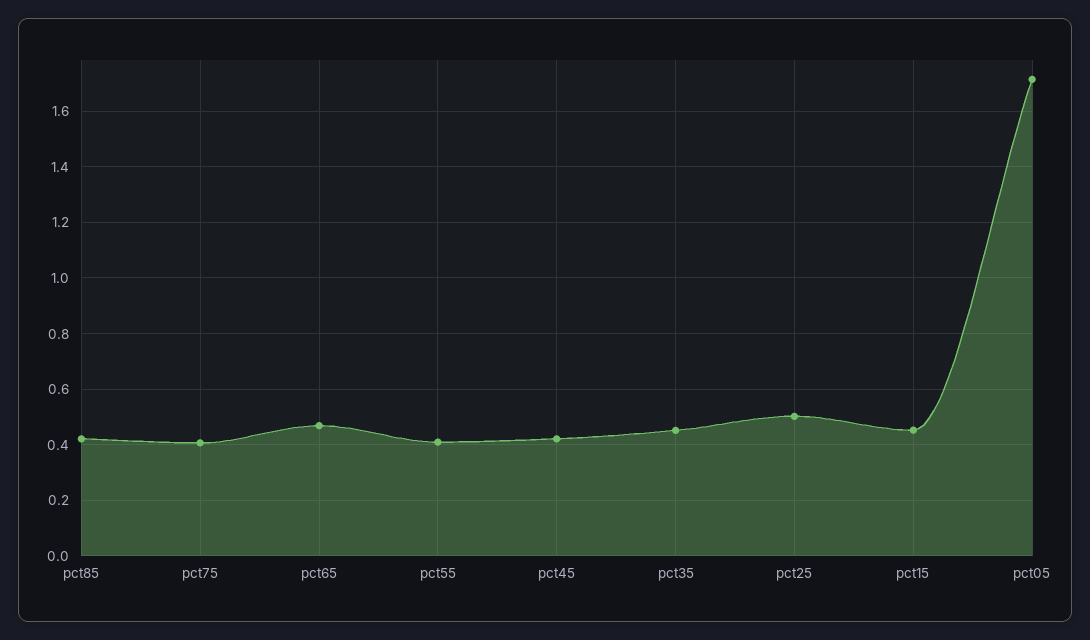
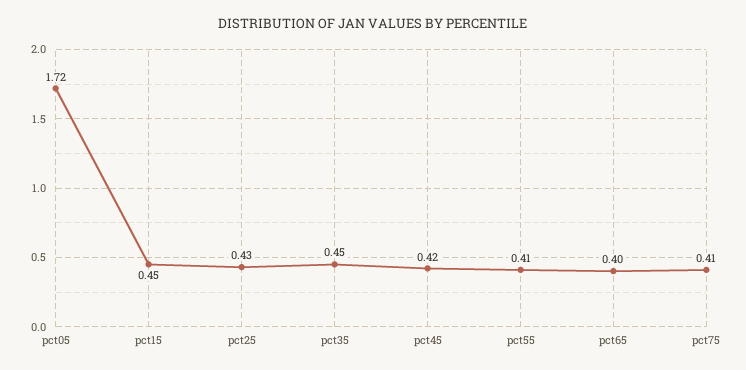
  {
-   "pct85": 0.425,
    "pct75": 0.41,
-   "pct65": 0.475,
+   "pct65": 0.4,
    "pct55": 0.41,
    "pct45": 0.42,
    "pct35": 0.45,
-   "pct25": 0.5,
+   "pct25": 0.43,
    "pct15": 0.45,
    "pct05": 1.72
  }

